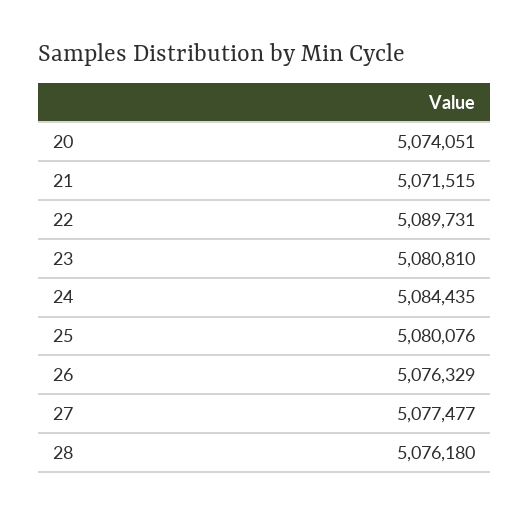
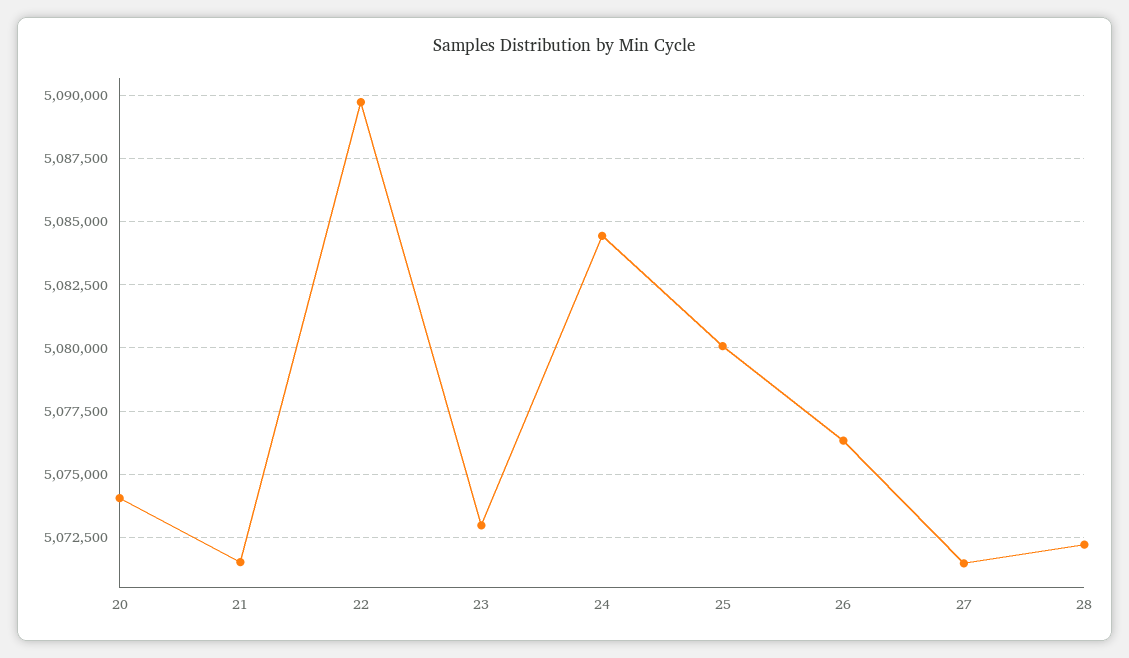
  {
    "20": 5074051,
    "21": 5071515,
    "22": 5089731,
-   "23": 5080810,
+   "23": 5073000,
    "24": 5084435,
    "25": 5080076,
    "26": 5076329,
-   "27": 5077477,
+   "27": 5071500,
-   "28": 5076180
+   "28": 5072250
  }

